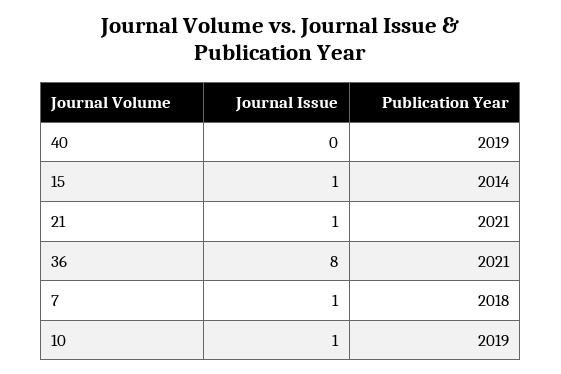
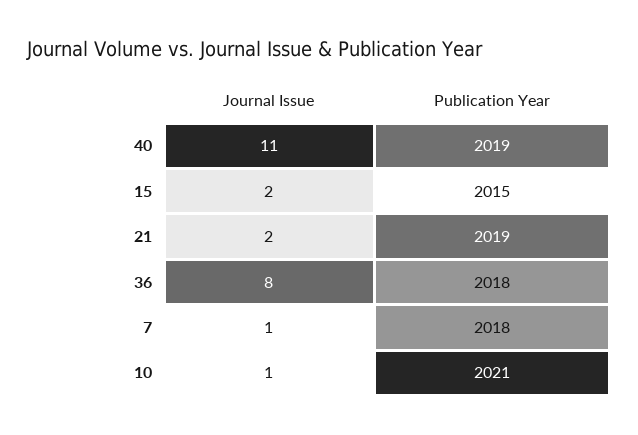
  {
    "Journal Issue": {
-     "40": 0,
+     "40": 11,
-     "15": 1,
+     "15": 2,
-     "21": 1,
+     "21": 2,
      "36": 8,
      "7": 1,
      "10": 1
    },
    "Publication Year": {
      "40": 2019,
-     "15": 2014,
+     "15": 2015,
-     "21": 2021,
+     "21": 2019,
-     "36": 2021,
+     "36": 2018,
      "7": 2018,
-     "10": 2019
+     "10": 2021
    }
  }

